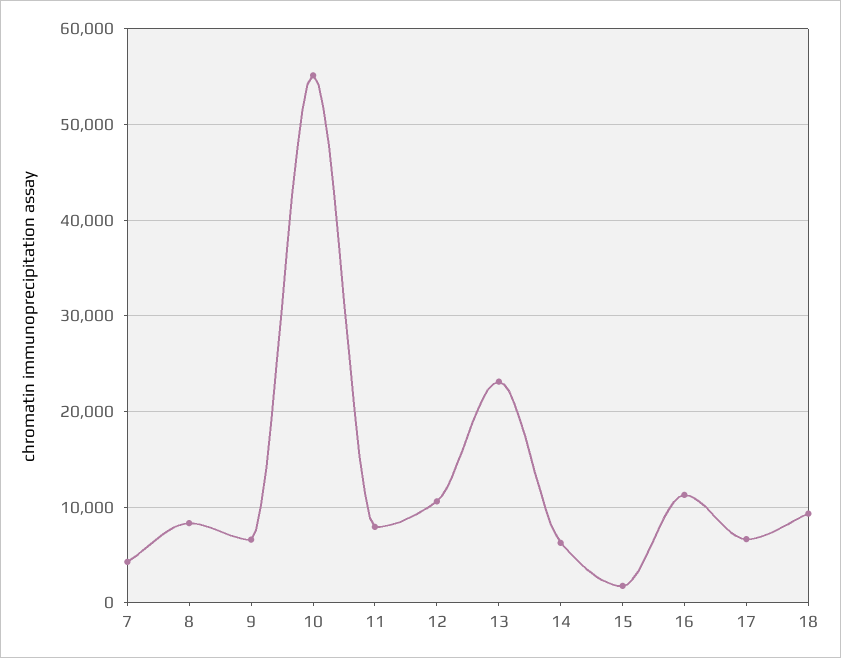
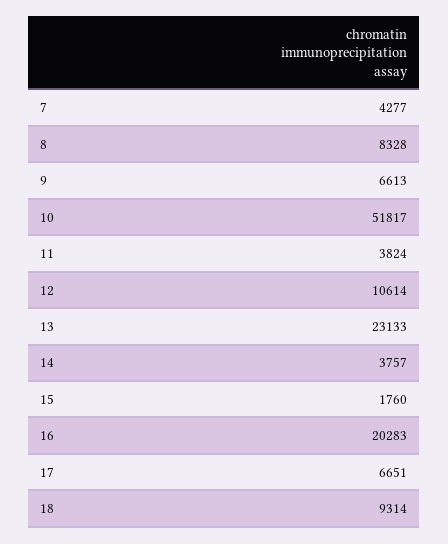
  {
    "7": 4277,
    "8": 8328,
    "9": 6613,
-   "10": 55000,
+   "10": 51817,
-   "11": 8000,
+   "11": 3824,
    "12": 10614,
    "13": 23133,
-   "14": 6000,
+   "14": 3757,
    "15": 1760,
-   "16": 11000,
+   "16": 20283,
    "17": 6651,
    "18": 9314
  }

